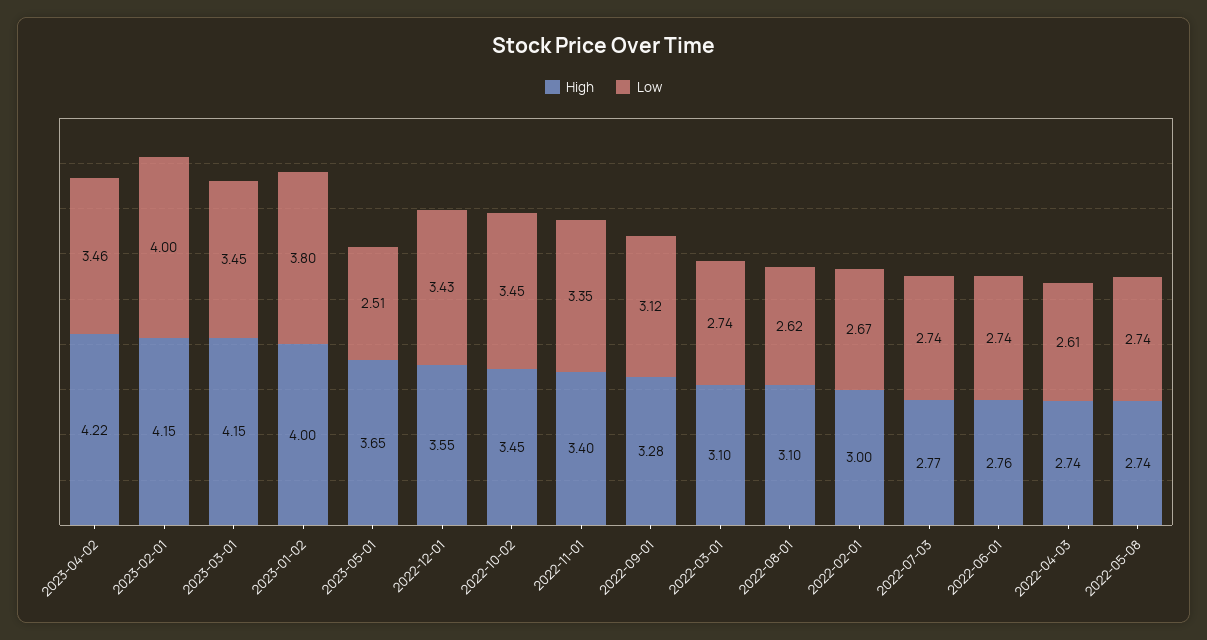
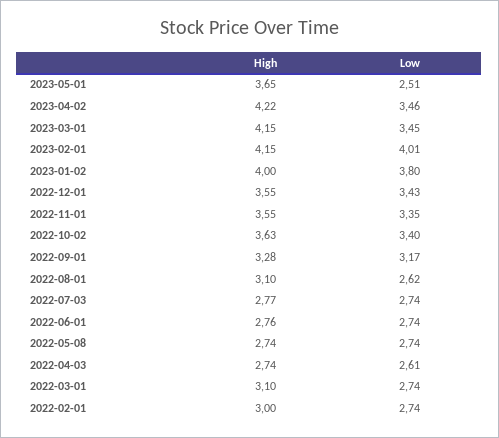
  {
    "High": {
      "2023-04-02": 4.22,
      "2023-02-01": 4.15,
      "2023-03-01": 4.15,
      "2023-01-02": 4,
      "2023-05-01": 3.65,
      "2022-12-01": 3.55,
-     "2022-10-02": 3.45,
+     "2022-10-02": 3.63,
-     "2022-11-01": 3.4,
+     "2022-11-01": 3.55,
      "2022-09-01": 3.28,
      "2022-03-01": 3.1,
      "2022-08-01": 3.1,
      "2022-02-01": 3,
      "2022-07-03": 2.77,
      "2022-06-01": 2.76,
      "2022-04-03": 2.74,
      "2022-05-08": 2.74
    },
    "Low": {
      "2023-04-02": 3.46,
-     "2023-02-01": 4,
+     "2023-02-01": 4.01,
      "2023-03-01": 3.45,
      "2023-01-02": 3.8,
      "2023-05-01": 2.51,
      "2022-12-01": 3.43,
-     "2022-10-02": 3.45,
+     "2022-10-02": 3.4,
      "2022-11-01": 3.35,
-     "2022-09-01": 3.12,
+     "2022-09-01": 3.17,
      "2022-03-01": 2.74,
      "2022-08-01": 2.62,
-     "2022-02-01": 2.67,
+     "2022-02-01": 2.74,
      "2022-07-03": 2.74,
      "2022-06-01": 2.74,
      "2022-04-03": 2.61,
      "2022-05-08": 2.74
    }
  }

